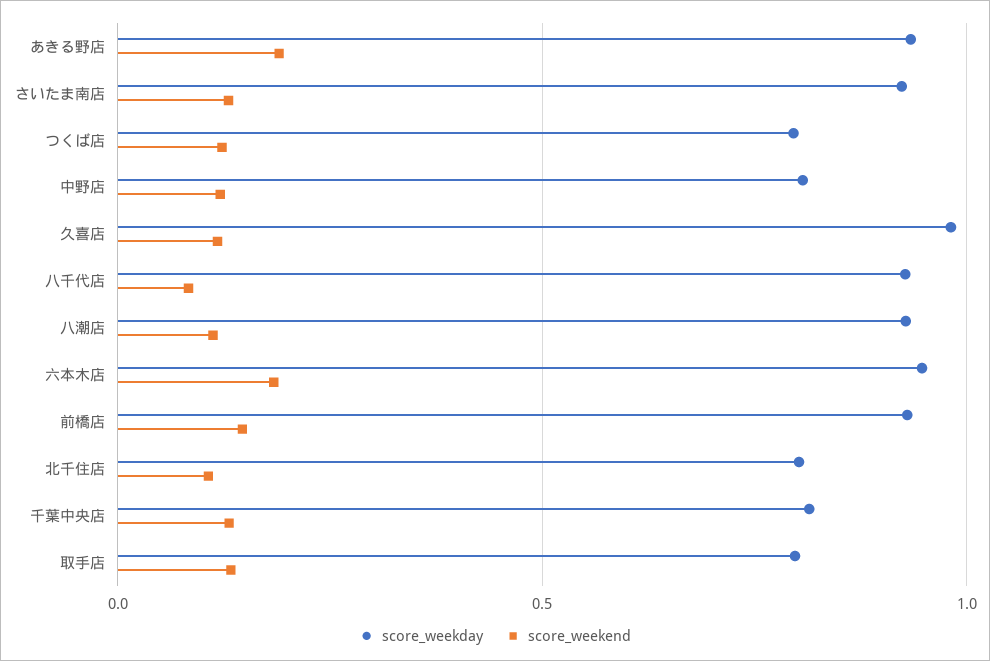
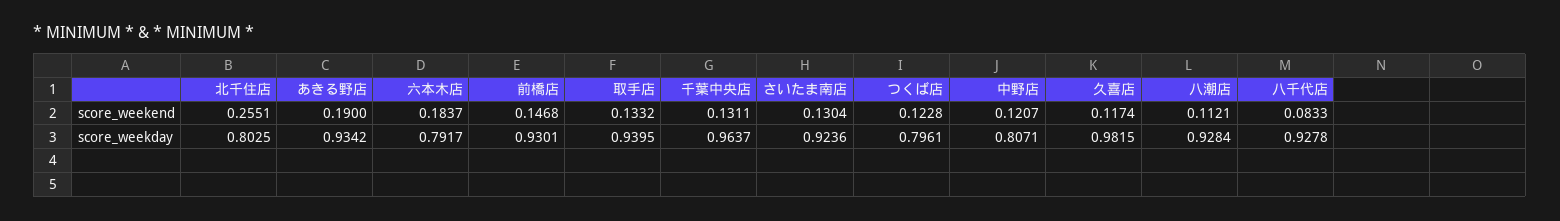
  {
    "score_weekday": {
      "あきる野店": 0.9342,
      "さいたま南店": 0.9236,
      "つくば店": 0.7961,
      "中野店": 0.8071,
      "久喜店": 0.9815,
      "八千代店": 0.9278,
      "八潮店": 0.9284,
-     "六本木店": 0.95,
+     "六本木店": 0.7917,
      "前橋店": 0.9301,
      "北千住店": 0.8025,
-     "千葉中央店": 0.8,
+     "千葉中央店": 0.9637,
-     "取手店": 0.8
+     "取手店": 0.9395
    },
    "score_weekend": {
      "あきる野店": 0.19,
      "さいたま南店": 0.1304,
      "つくば店": 0.1228,
      "中野店": 0.1207,
      "久喜店": 0.1174,
      "八千代店": 0.0833,
      "八潮店": 0.1121,
      "六本木店": 0.1837,
      "前橋店": 0.1468,
-     "北千住店": 0.1,
+     "北千住店": 0.2551,
      "千葉中央店": 0.1311,
      "取手店": 0.1332
    }
  }

